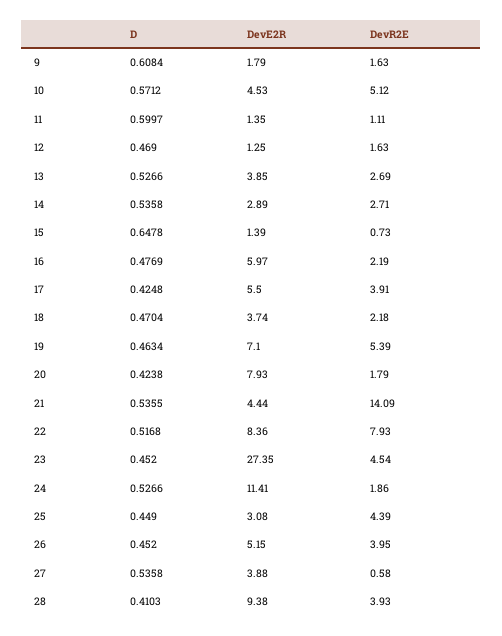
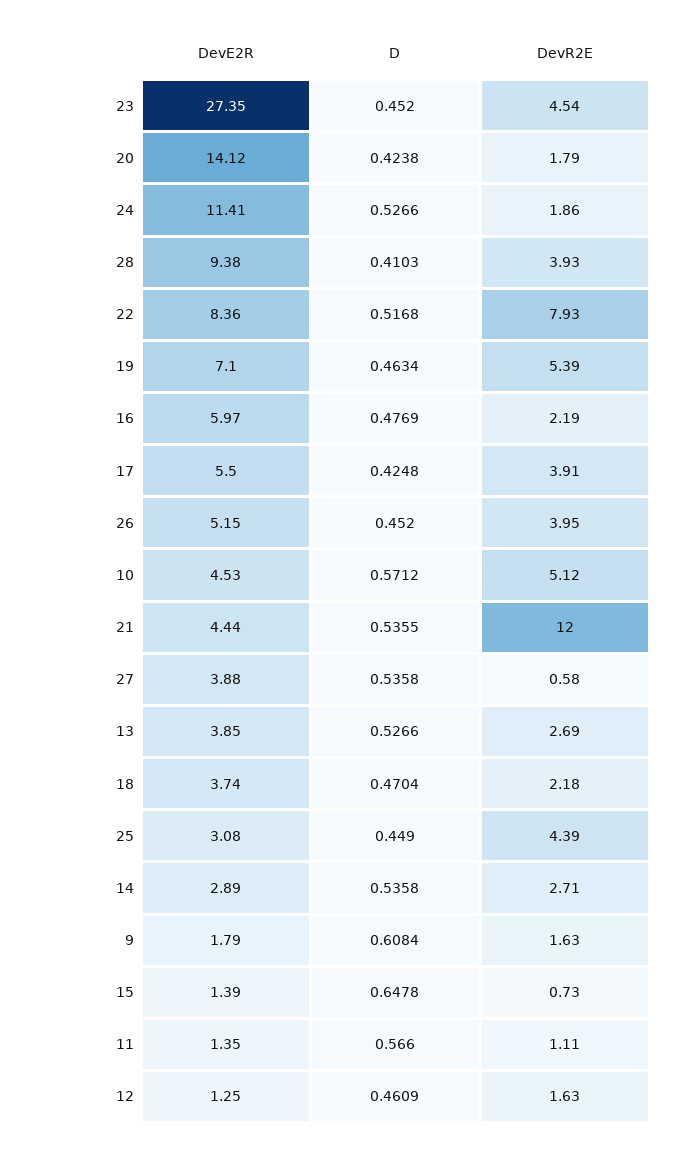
  {
    "D": {
      "9": 0.6084,
      "10": 0.5712,
-     "11": 0.5997,
+     "11": 0.566,
-     "12": 0.469,
+     "12": 0.4609,
      "13": 0.5266,
      "14": 0.5358,
      "15": 0.6478,
      "16": 0.4769,
      "17": 0.4248,
      "18": 0.4704,
      "19": 0.4634,
      "20": 0.4238,
      "21": 0.5355,
      "22": 0.5168,
      "23": 0.452,
      "24": 0.5266,
      "25": 0.449,
      "26": 0.452,
      "27": 0.5358,
      "28": 0.4103
    },
    "DevE2R": {
      "9": 1.79,
      "10": 4.53,
      "11": 1.35,
      "12": 1.25,
      "13": 3.85,
      "14": 2.89,
      "15": 1.39,
      "16": 5.97,
      "17": 5.5,
      "18": 3.74,
      "19": 7.1,
-     "20": 7.93,
+     "20": 14.12,
      "21": 4.44,
      "22": 8.36,
      "23": 27.35,
      "24": 11.41,
      "25": 3.08,
      "26": 5.15,
      "27": 3.88,
      "28": 9.38
    },
    "DevR2E": {
      "9": 1.63,
      "10": 5.12,
      "11": 1.11,
      "12": 1.63,
      "13": 2.69,
      "14": 2.71,
      "15": 0.73,
      "16": 2.19,
      "17": 3.91,
      "18": 2.18,
      "19": 5.39,
      "20": 1.79,
-     "21": 14.09,
+     "21": 12,
      "22": 7.93,
      "23": 4.54,
      "24": 1.86,
      "25": 4.39,
      "26": 3.95,
      "27": 0.58,
      "28": 3.93
    }
  }

